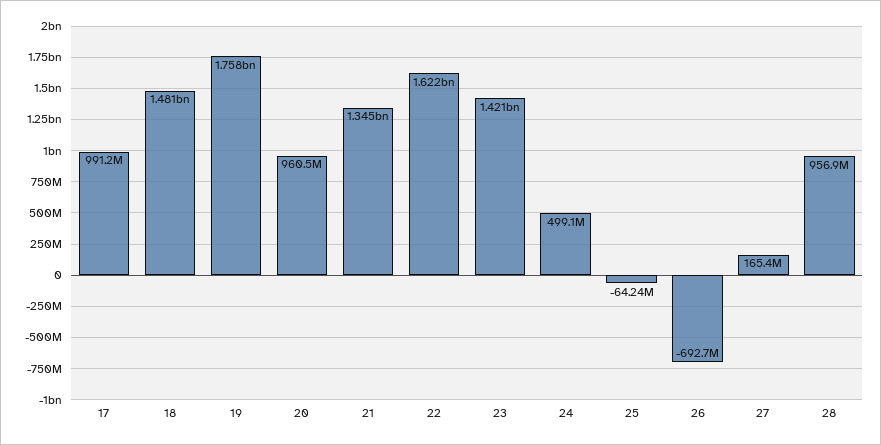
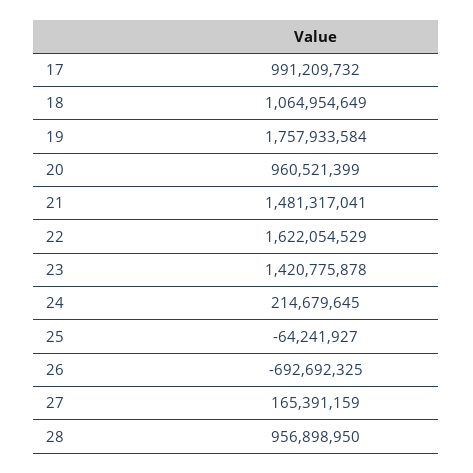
  {
    "17": 991209732,
-   "18": 1481000000,
+   "18": 1064954649,
    "19": 1757933584,
    "20": 960521399,
-   "21": 1345000000,
+   "21": 1481317041,
    "22": 1622054529,
    "23": 1420775878,
-   "24": 499100000,
+   "24": 214679645,
    "25": -64241927,
    "26": -692692325,
    "27": 165391159,
    "28": 956898950
  }

